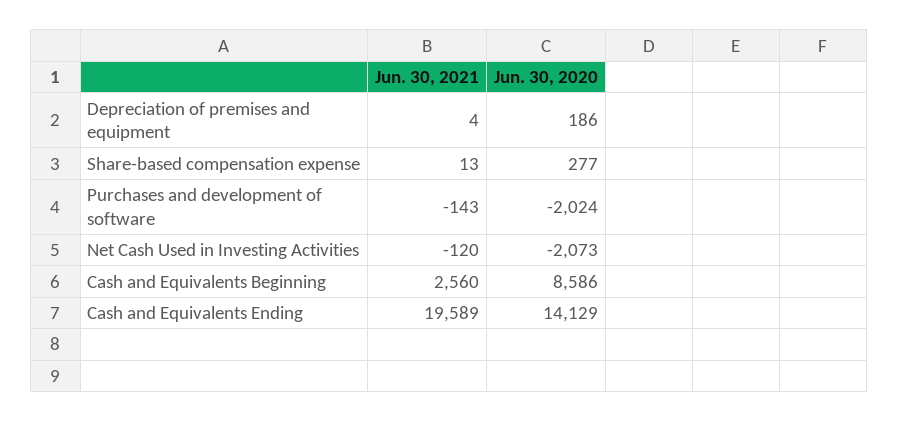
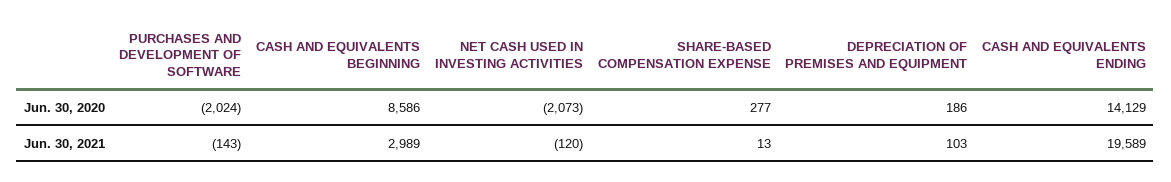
  {
    "Jun. 30, 2021": {
-     "Depreciation of premises and equipment": 4,
+     "Depreciation of premises and equipment": 103,
      "Share-based compensation expense": 13,
      "Purchases and development of software": -143,
      "Net Cash Used in Investing Activities": -120,
-     "Cash and Equivalents Beginning": 2560,
+     "Cash and Equivalents Beginning": 2989,
      "Cash and Equivalents Ending": 19589
    },
    "Jun. 30, 2020": {
      "Depreciation of premises and equipment": 186,
      "Share-based compensation expense": 277,
      "Purchases and development of software": -2024,
      "Net Cash Used in Investing Activities": -2073,
      "Cash and Equivalents Beginning": 8586,
      "Cash and Equivalents Ending": 14129
    }
  }

